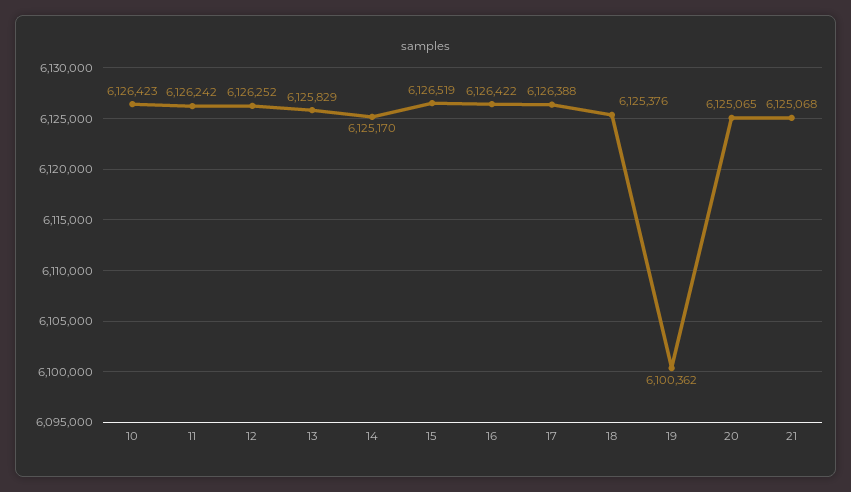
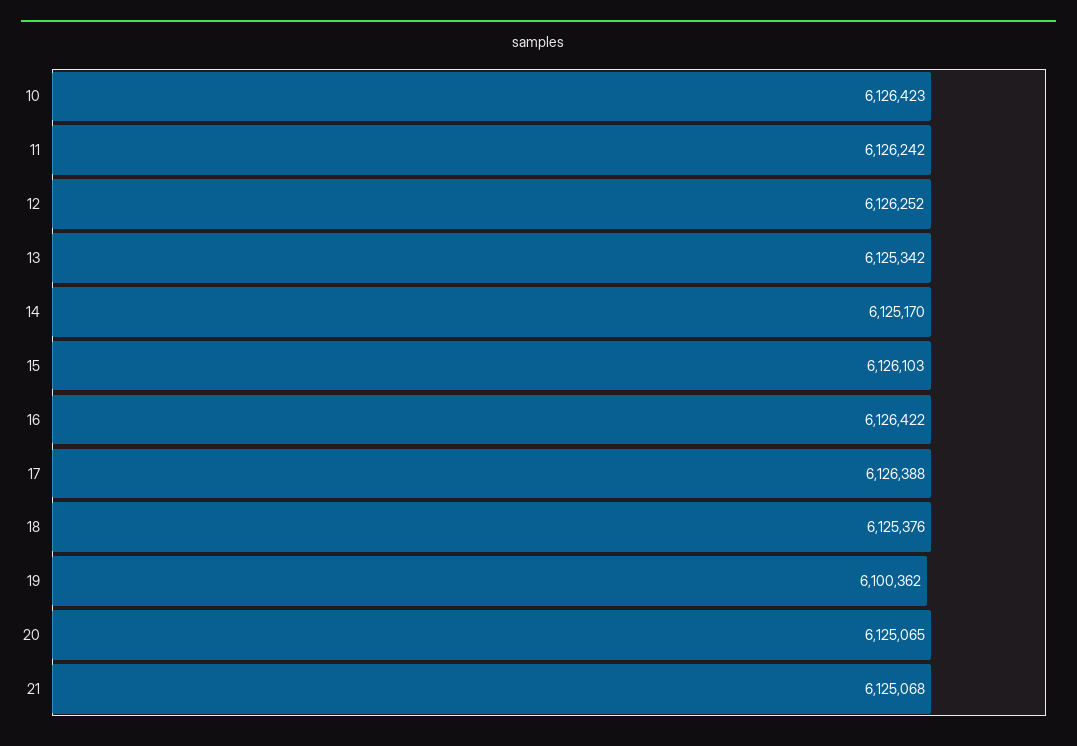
  {
    "10": 6126423,
    "11": 6126242,
    "12": 6126252,
-   "13": 6125829,
+   "13": 6125342,
    "14": 6125170,
-   "15": 6126519,
+   "15": 6126103,
    "16": 6126422,
    "17": 6126388,
    "18": 6125376,
    "19": 6100362,
    "20": 6125065,
    "21": 6125068
  }

